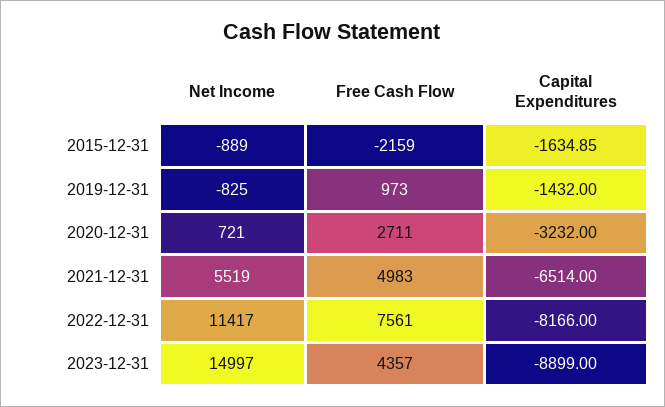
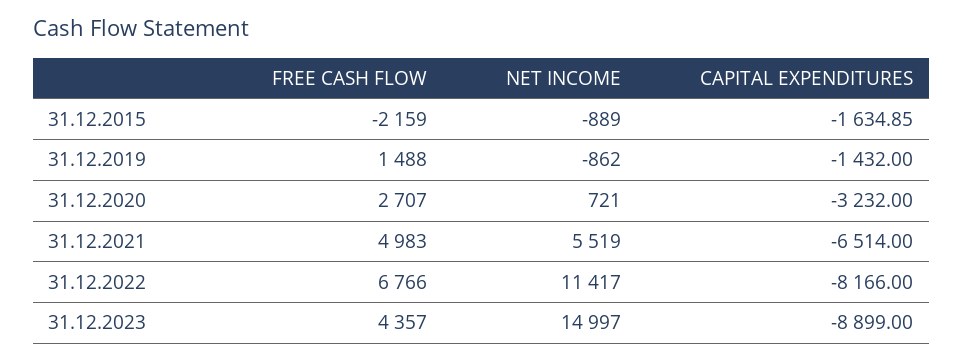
  {
    "Net Income": {
      "2015-12-31": -889,
-     "2019-12-31": -825,
+     "2019-12-31": -862,
      "2020-12-31": 721,
      "2021-12-31": 5519,
      "2022-12-31": 11417,
      "2023-12-31": 14997
    },
    "Free Cash Flow": {
      "2015-12-31": -2159,
-     "2019-12-31": 973,
+     "2019-12-31": 1488,
-     "2020-12-31": 2711,
+     "2020-12-31": 2707,
      "2021-12-31": 4983,
-     "2022-12-31": 7561,
+     "2022-12-31": 6766,
      "2023-12-31": 4357
    },
    "Capital Expenditures": {
      "2015-12-31": -1634.85,
      "2019-12-31": -1432,
      "2020-12-31": -3232,
      "2021-12-31": -6514,
      "2022-12-31": -8166,
      "2023-12-31": -8899
    }
  }

